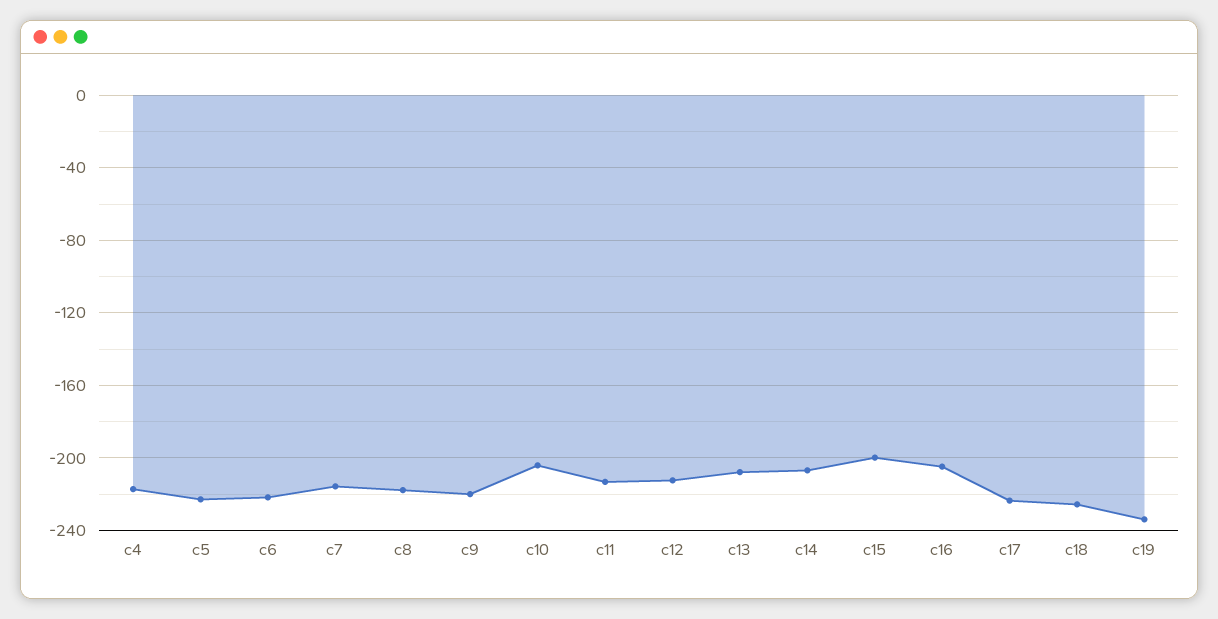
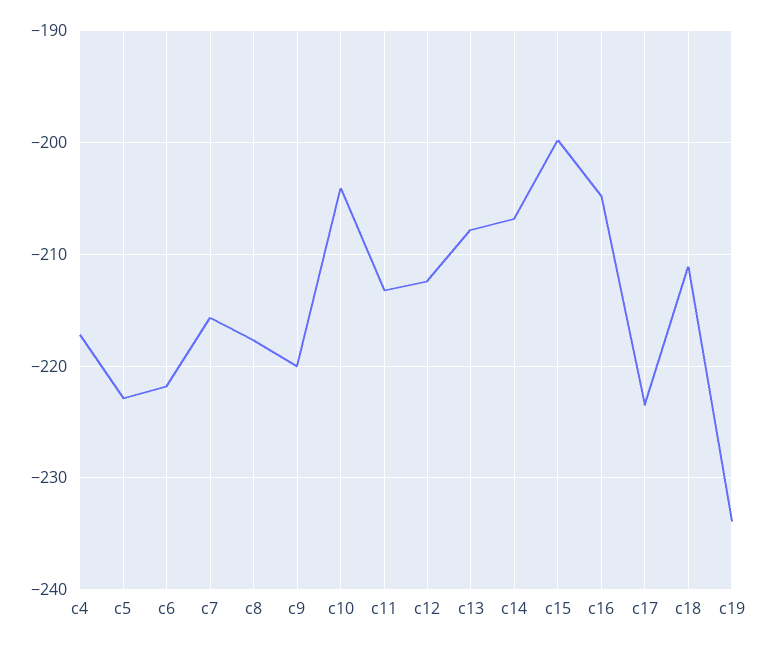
  {
    "c4": -217,
    "c5": -223,
    "c6": -222,
    "c7": -216,
    "c8": -218,
    "c9": -220,
    "c10": -204,
    "c11": -213,
    "c12": -212,
    "c13": -208,
    "c14": -207,
    "c15": -200,
    "c16": -205,
    "c17": -224,
-   "c18": -225,
+   "c18": -211,
    "c19": -234
  }

